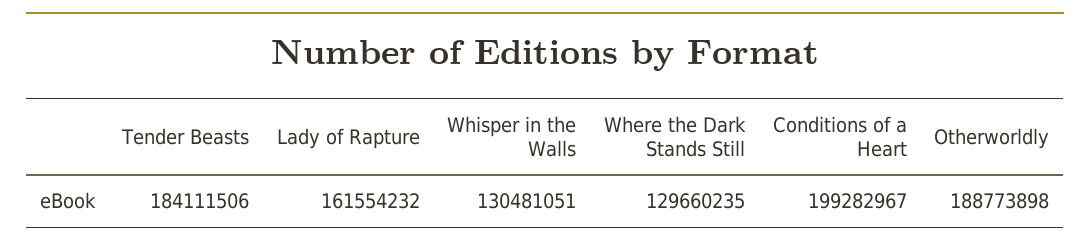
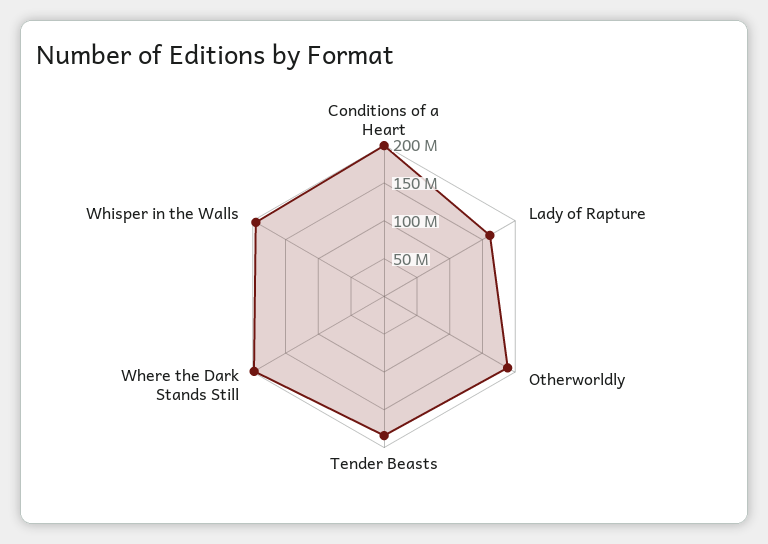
  {
    "Tender Beasts": 184111506,
    "Lady of Rapture": 161554232,
-   "Whisper in the Walls": 130481051,
+   "Whisper in the Walls": 200000000,
-   "Where the Dark Stands Still": 129660235,
+   "Where the Dark Stands Still": 200000000,
    "Conditions of a Heart": 199282967,
    "Otherworldly": 188773898
  }

